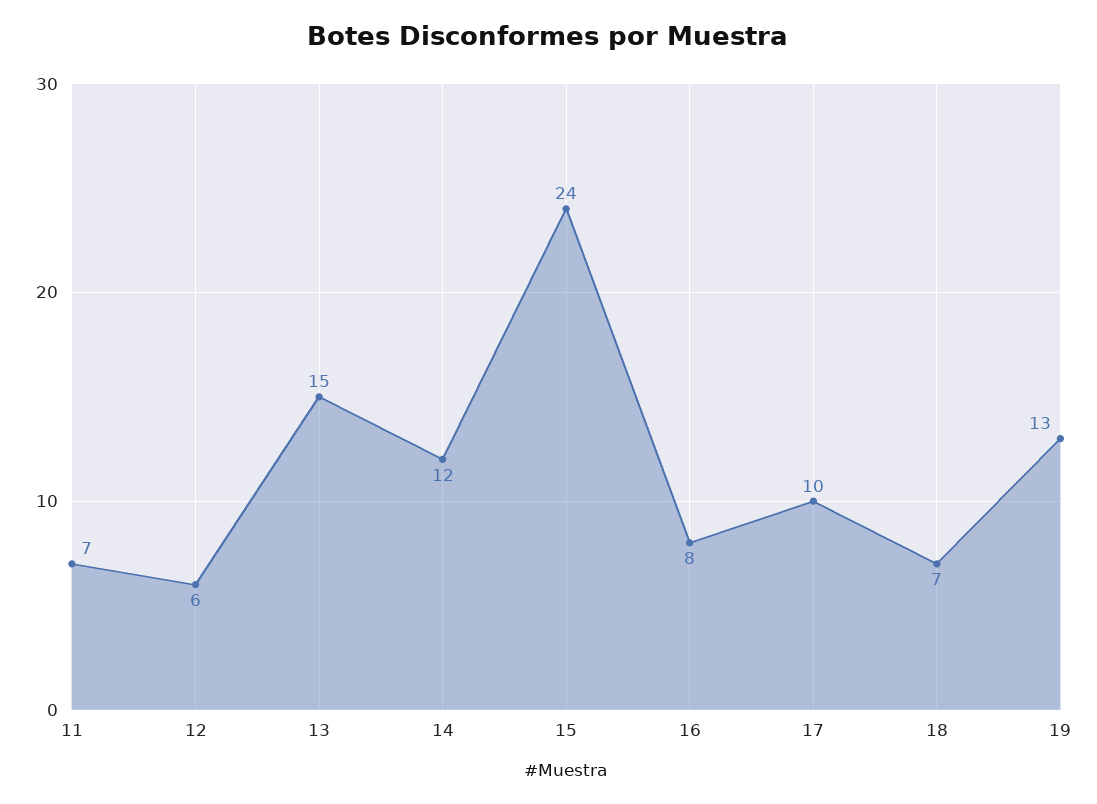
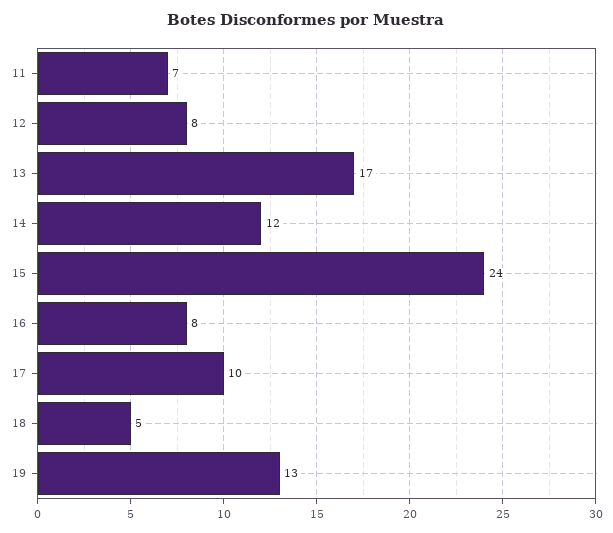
  {
    "11": 7,
-   "12": 6,
+   "12": 8,
-   "13": 15,
+   "13": 17,
    "14": 12,
    "15": 24,
    "16": 8,
    "17": 10,
-   "18": 7,
+   "18": 5,
    "19": 13
  }

